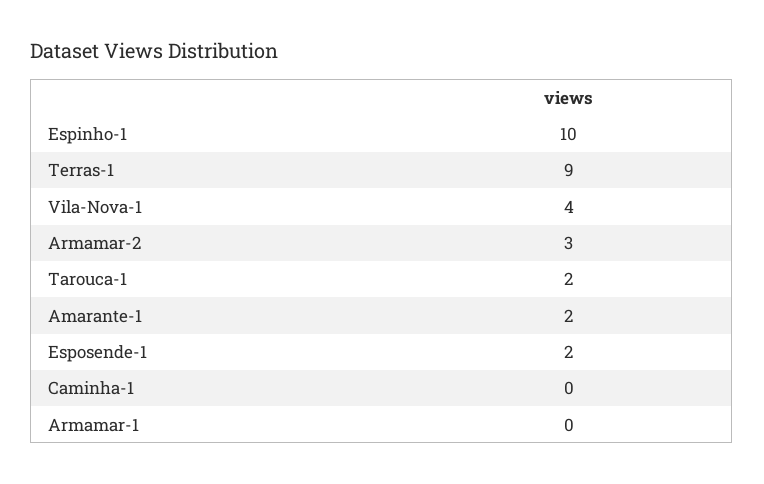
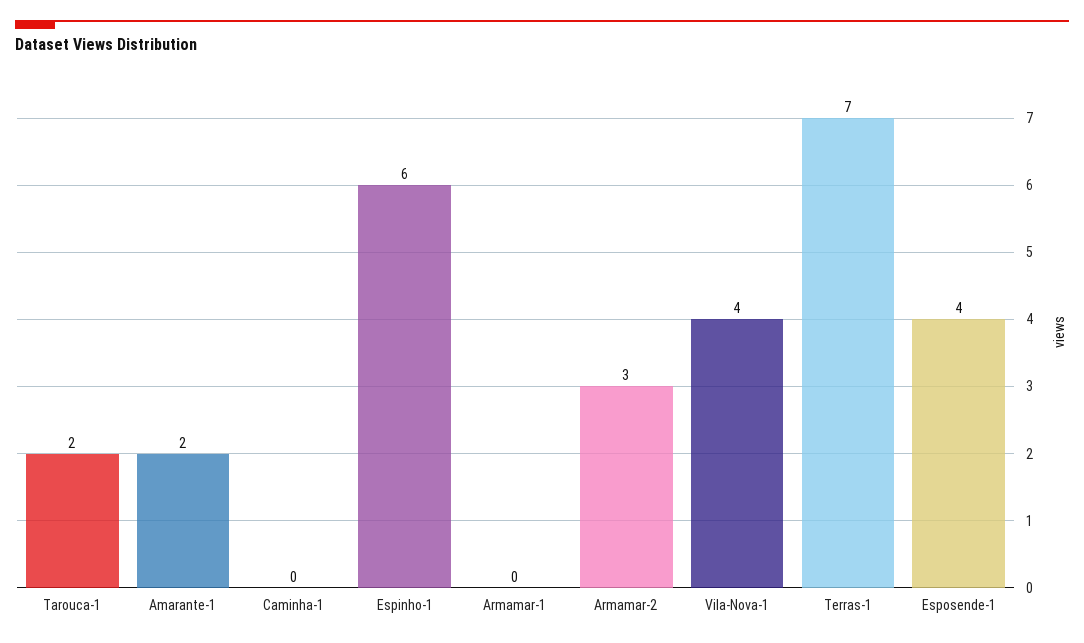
  {
-   "Espinho-1": 10,
+   "Espinho-1": 6,
-   "Terras-1": 9,
+   "Terras-1": 7,
    "Vila-Nova-1": 4,
    "Armamar-2": 3,
    "Tarouca-1": 2,
    "Amarante-1": 2,
-   "Esposende-1": 2,
+   "Esposende-1": 4,
    "Caminha-1": 0,
    "Armamar-1": 0
  }

